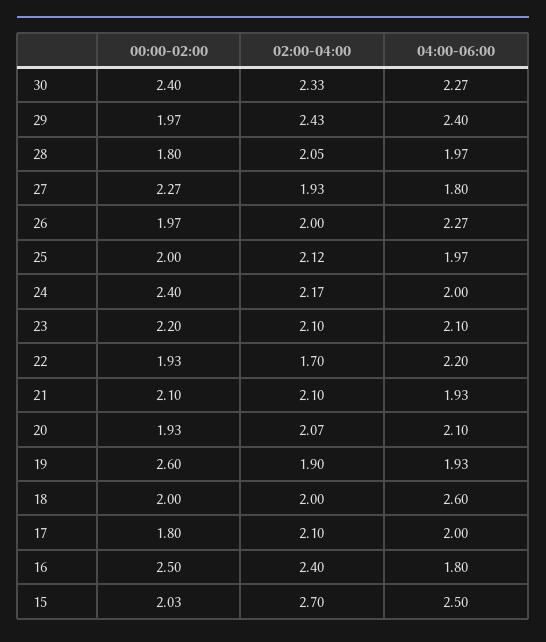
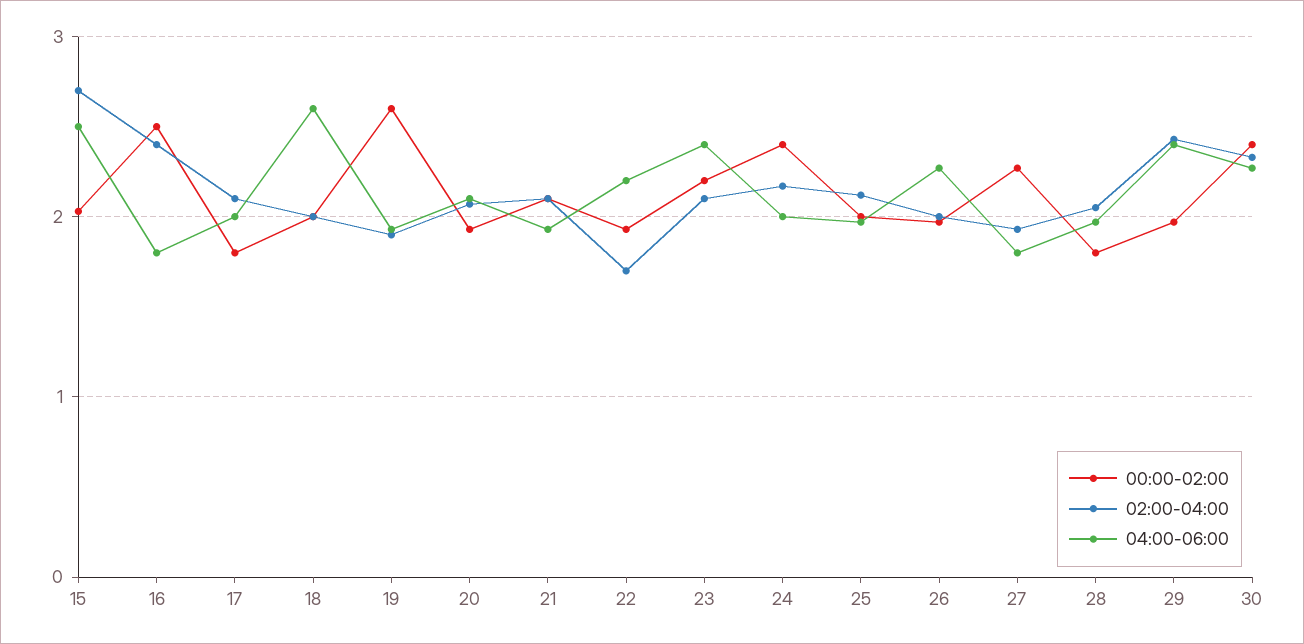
  {
    "00:00-02:00": {
      "30": 2.4,
      "29": 1.97,
      "28": 1.8,
      "27": 2.27,
      "26": 1.97,
      "25": 2,
      "24": 2.4,
      "23": 2.2,
      "22": 1.93,
      "21": 2.1,
      "20": 1.93,
      "19": 2.6,
      "18": 2,
      "17": 1.8,
      "16": 2.5,
      "15": 2.03
    },
    "02:00-04:00": {
      "30": 2.33,
      "29": 2.43,
      "28": 2.05,
      "27": 1.93,
      "26": 2,
      "25": 2.12,
      "24": 2.17,
      "23": 2.1,
      "22": 1.7,
      "21": 2.1,
      "20": 2.07,
      "19": 1.9,
      "18": 2,
      "17": 2.1,
      "16": 2.4,
      "15": 2.7
    },
    "04:00-06:00": {
      "30": 2.27,
      "29": 2.4,
      "28": 1.97,
      "27": 1.8,
      "26": 2.27,
      "25": 1.97,
      "24": 2,
-     "23": 2.1,
+     "23": 2.4,
      "22": 2.2,
      "21": 1.93,
      "20": 2.1,
      "19": 1.93,
      "18": 2.6,
      "17": 2,
      "16": 1.8,
      "15": 2.5
    }
  }

